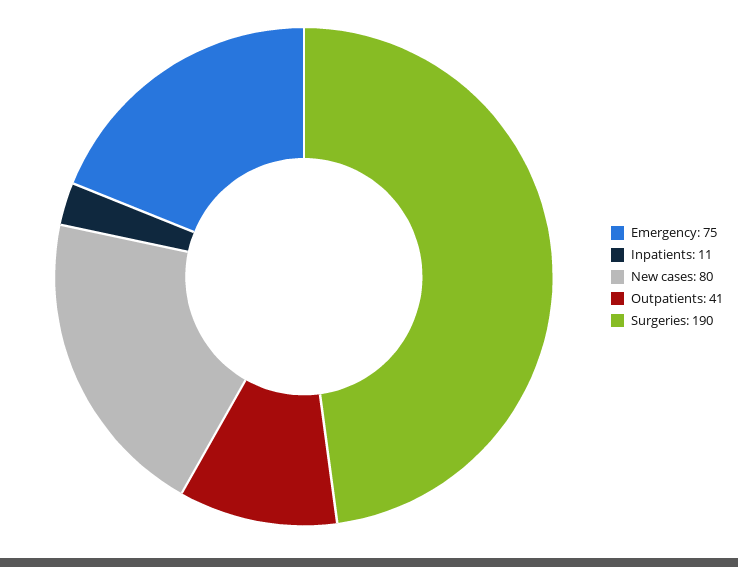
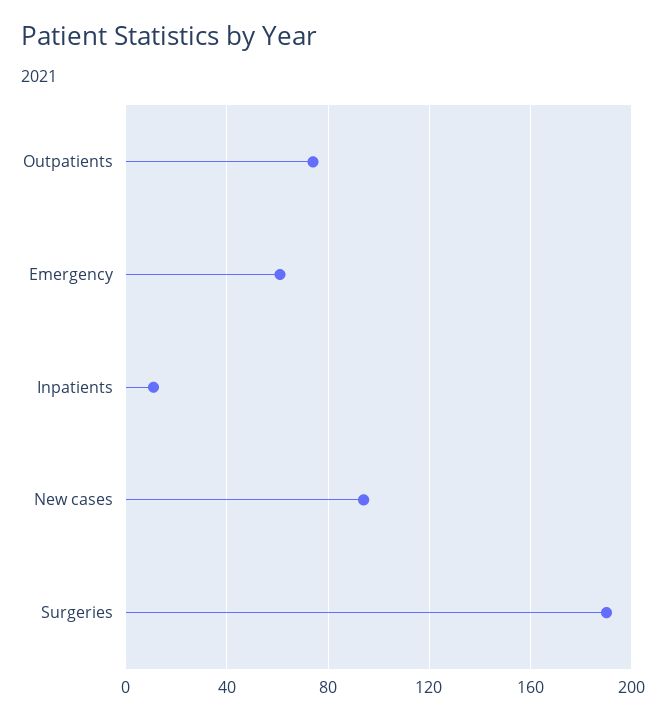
  {
-   "Emergency": 75,
+   "Emergency": 60,
    "Inpatients": 11,
-   "New cases": 80,
+   "New cases": 95,
-   "Outpatients": 41,
+   "Outpatients": 75,
    "Surgeries": 190
  }

